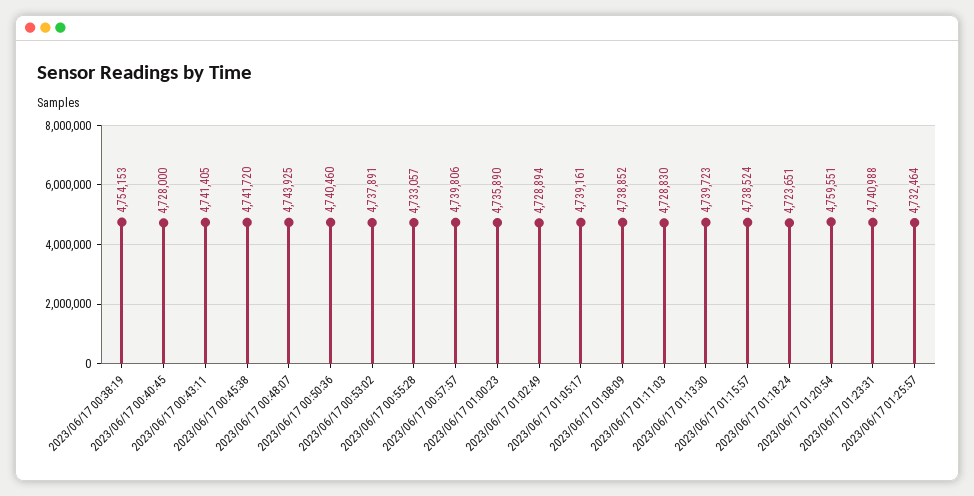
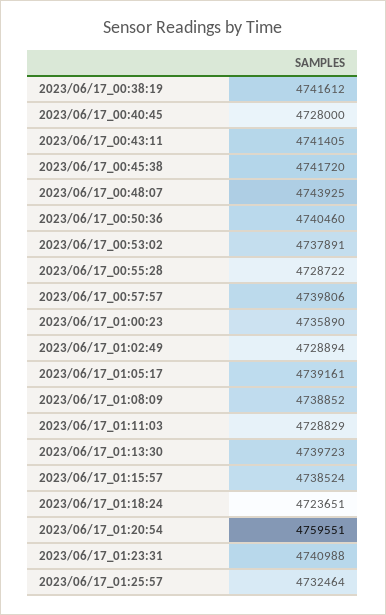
  {
-   "2023/06/17 00:38:19": 4754153,
+   "2023/06/17 00:38:19": 4741612,
    "2023/06/17 00:40:45": 4728000,
    "2023/06/17 00:43:11": 4741405,
    "2023/06/17 00:45:38": 4741720,
    "2023/06/17 00:48:07": 4743925,
    "2023/06/17 00:50:36": 4740460,
    "2023/06/17 00:53:02": 4737891,
-   "2023/06/17 00:55:28": 4733057,
+   "2023/06/17 00:55:28": 4728722,
    "2023/06/17 00:57:57": 4739806,
    "2023/06/17 01:00:23": 4735890,
    "2023/06/17 01:02:49": 4728894,
    "2023/06/17 01:05:17": 4739161,
    "2023/06/17 01:08:09": 4738852,
-   "2023/06/17 01:11:03": 4728830,
+   "2023/06/17 01:11:03": 4728829,
    "2023/06/17 01:13:30": 4739723,
    "2023/06/17 01:15:57": 4738524,
    "2023/06/17 01:18:24": 4723651,
    "2023/06/17 01:20:54": 4759551,
    "2023/06/17 01:23:31": 4740988,
    "2023/06/17 01:25:57": 4732464
  }

